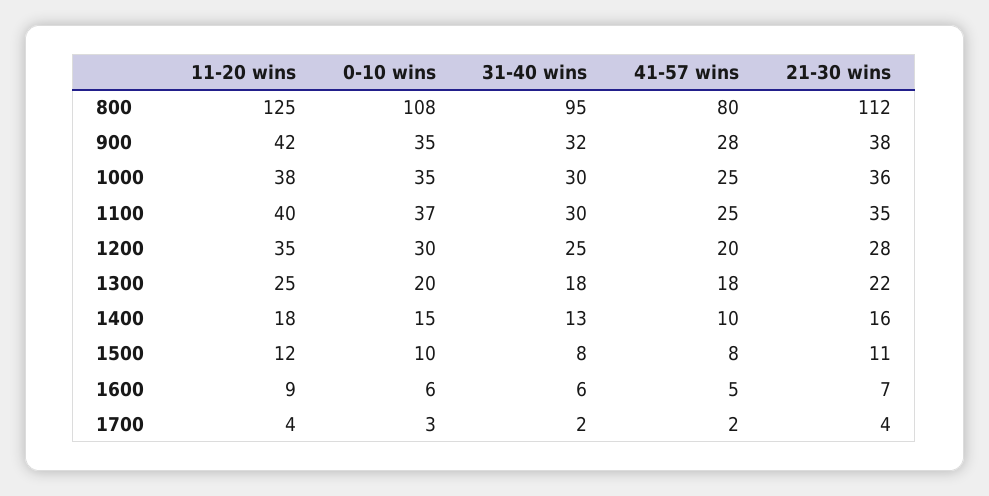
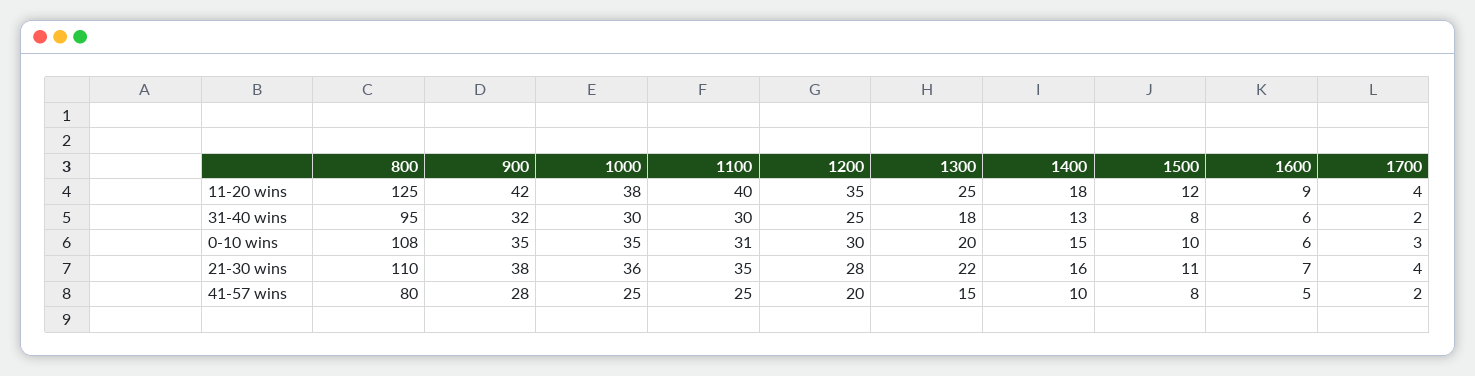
  {
    "11-20 wins": {
      "800": 125,
      "900": 42,
      "1000": 38,
      "1100": 40,
      "1200": 35,
      "1300": 25,
      "1400": 18,
      "1500": 12,
      "1600": 9,
      "1700": 4
    },
    "0-10 wins": {
      "800": 108,
      "900": 35,
      "1000": 35,
-     "1100": 37,
+     "1100": 31,
      "1200": 30,
      "1300": 20,
      "1400": 15,
      "1500": 10,
      "1600": 6,
      "1700": 3
    },
    "31-40 wins": {
      "800": 95,
      "900": 32,
      "1000": 30,
      "1100": 30,
      "1200": 25,
      "1300": 18,
      "1400": 13,
      "1500": 8,
      "1600": 6,
      "1700": 2
    },
    "41-57 wins": {
      "800": 80,
      "900": 28,
      "1000": 25,
      "1100": 25,
      "1200": 20,
-     "1300": 18,
+     "1300": 15,
      "1400": 10,
      "1500": 8,
      "1600": 5,
      "1700": 2
    },
    "21-30 wins": {
-     "800": 112,
+     "800": 110,
      "900": 38,
      "1000": 36,
      "1100": 35,
      "1200": 28,
      "1300": 22,
      "1400": 16,
      "1500": 11,
      "1600": 7,
      "1700": 4
    }
  }

